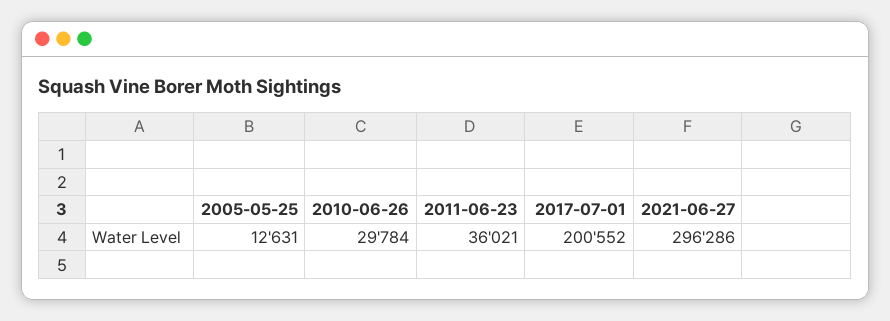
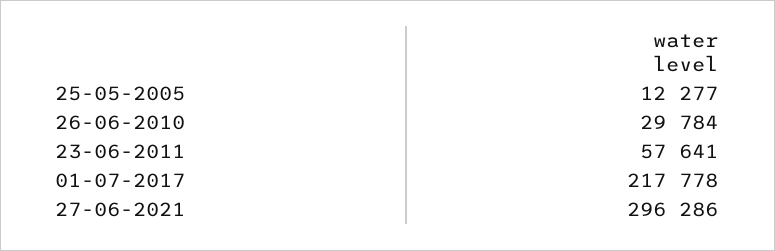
  {
-   "2005-05-25": 12631,
+   "2005-05-25": 12277,
    "2010-06-26": 29784,
-   "2011-06-23": 36021,
+   "2011-06-23": 57641,
-   "2017-07-01": 200552,
+   "2017-07-01": 217778,
    "2021-06-27": 296286
  }

